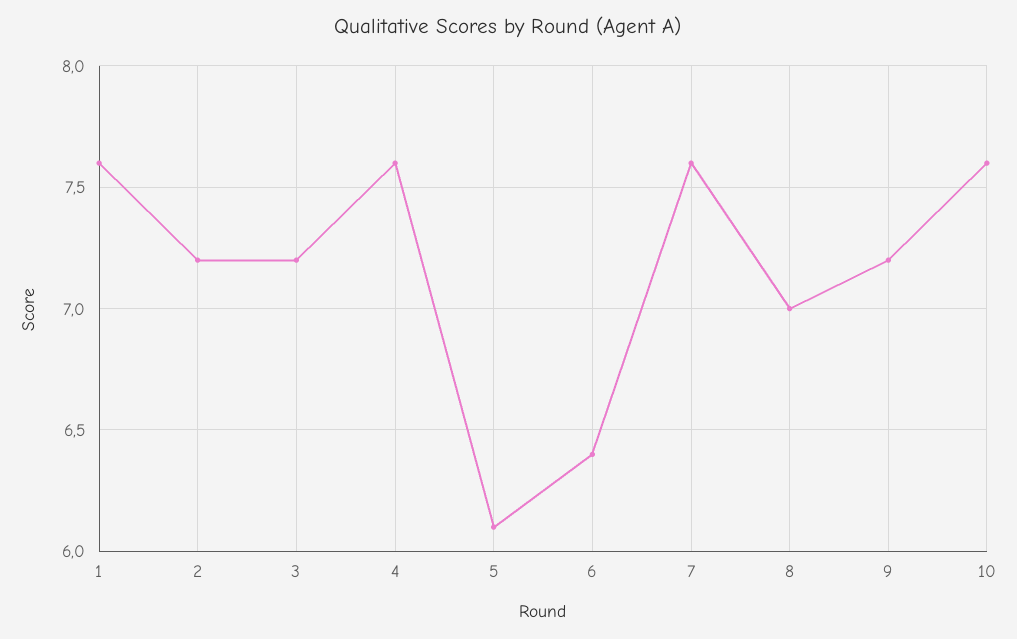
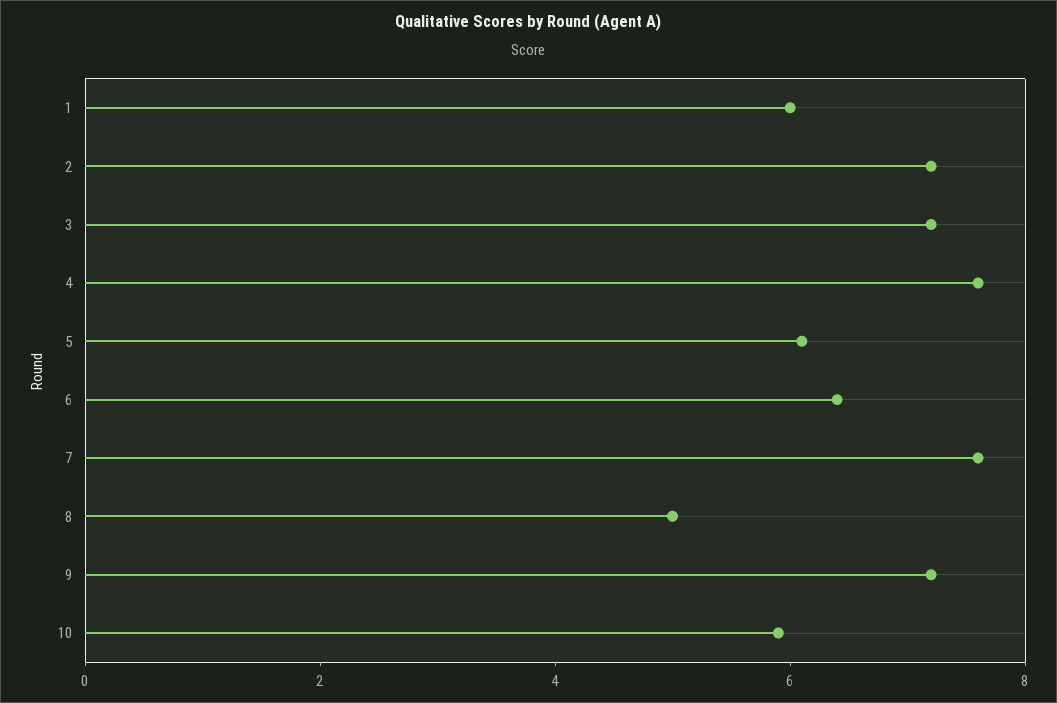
  {
-   "1": 7.6,
+   "1": 6,
    "2": 7.2,
    "3": 7.2,
    "4": 7.6,
    "5": 6.1,
    "6": 6.4,
    "7": 7.6,
-   "8": 7,
+   "8": 5,
    "9": 7.2,
-   "10": 7.6
+   "10": 6
  }

